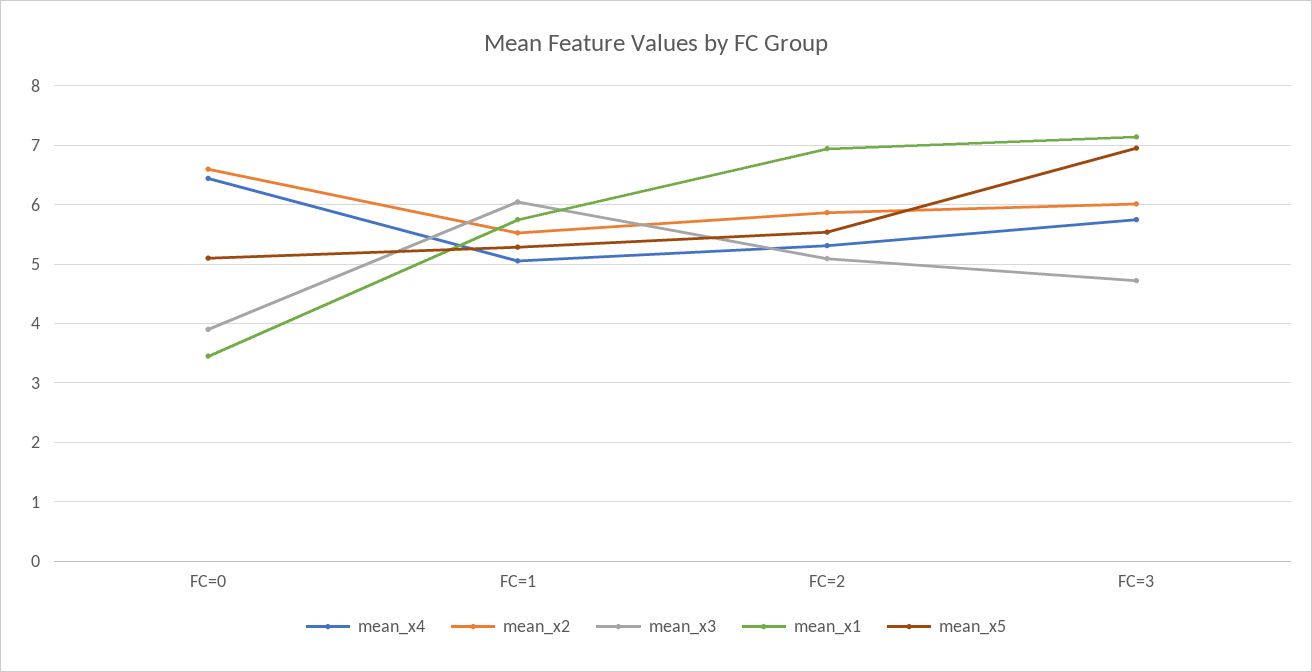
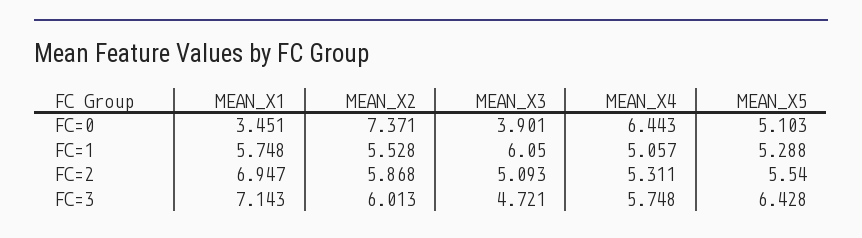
  {
    "mean_x4": {
      "FC=0": 6.443,
      "FC=1": 5.057,
      "FC=2": 5.311,
      "FC=3": 5.748
    },
    "mean_x2": {
-     "FC=0": 6.6,
+     "FC=0": 7.371,
      "FC=1": 5.528,
      "FC=2": 5.868,
      "FC=3": 6.013
    },
    "mean_x3": {
      "FC=0": 3.901,
      "FC=1": 6.05,
      "FC=2": 5.093,
      "FC=3": 4.721
    },
    "mean_x1": {
      "FC=0": 3.451,
      "FC=1": 5.748,
      "FC=2": 6.947,
      "FC=3": 7.143
    },
    "mean_x5": {
      "FC=0": 5.103,
      "FC=1": 5.288,
      "FC=2": 5.54,
-     "FC=3": 7
+     "FC=3": 6.428
    }
  }

